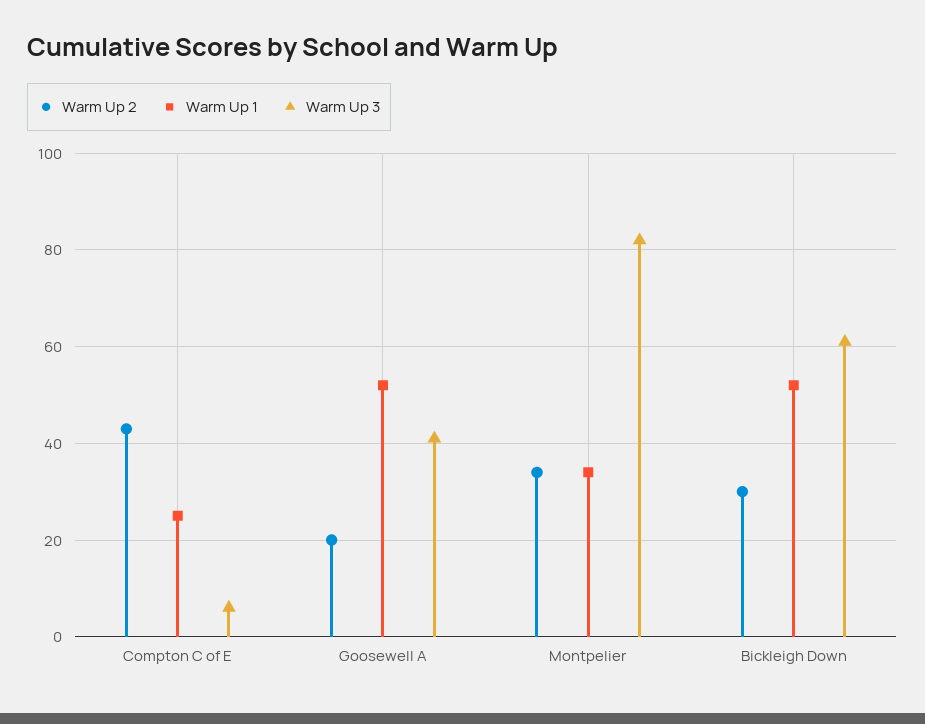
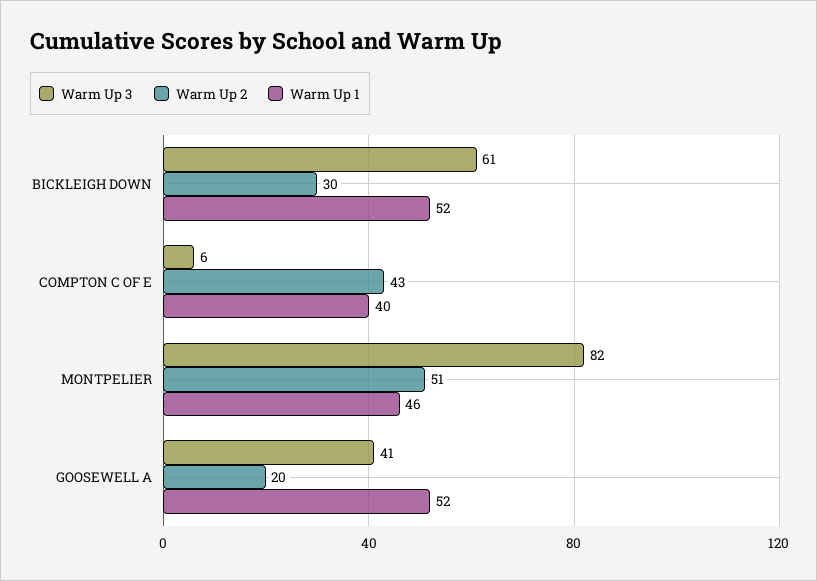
  {
    "Warm Up 2": {
      "Compton C of E": 43,
      "Goosewell A": 20,
-     "Montpelier": 35,
+     "Montpelier": 51,
      "Bickleigh Down": 30
    },
    "Warm Up 1": {
-     "Compton C of E": 25,
+     "Compton C of E": 40,
      "Goosewell A": 52,
-     "Montpelier": 35,
+     "Montpelier": 46,
      "Bickleigh Down": 52
    },
    "Warm Up 3": {
      "Compton C of E": 6,
      "Goosewell A": 41,
      "Montpelier": 82,
      "Bickleigh Down": 61
    }
  }

